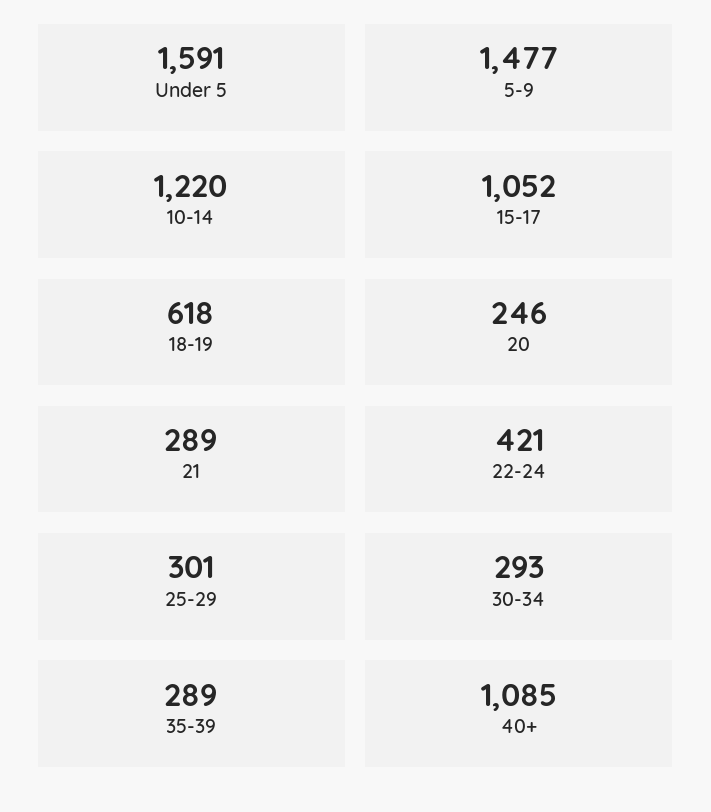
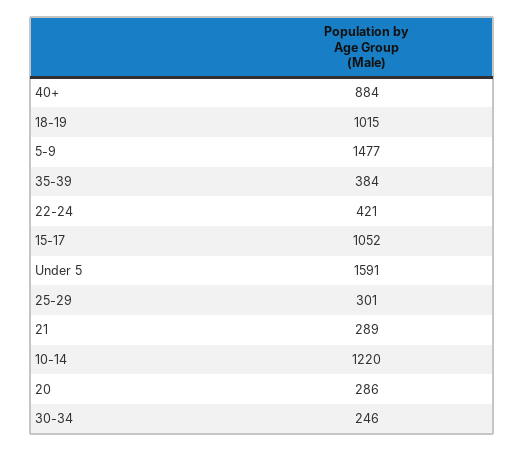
  {
    "Under 5": 1591,
    "5-9": 1477,
    "10-14": 1220,
    "15-17": 1052,
-   "18-19": 618,
+   "18-19": 1015,
-   "20": 246,
+   "20": 286,
    "21": 289,
    "22-24": 421,
    "25-29": 301,
-   "30-34": 293,
+   "30-34": 246,
-   "35-39": 289,
+   "35-39": 384,
-   "40+": 1085
+   "40+": 884
  }

